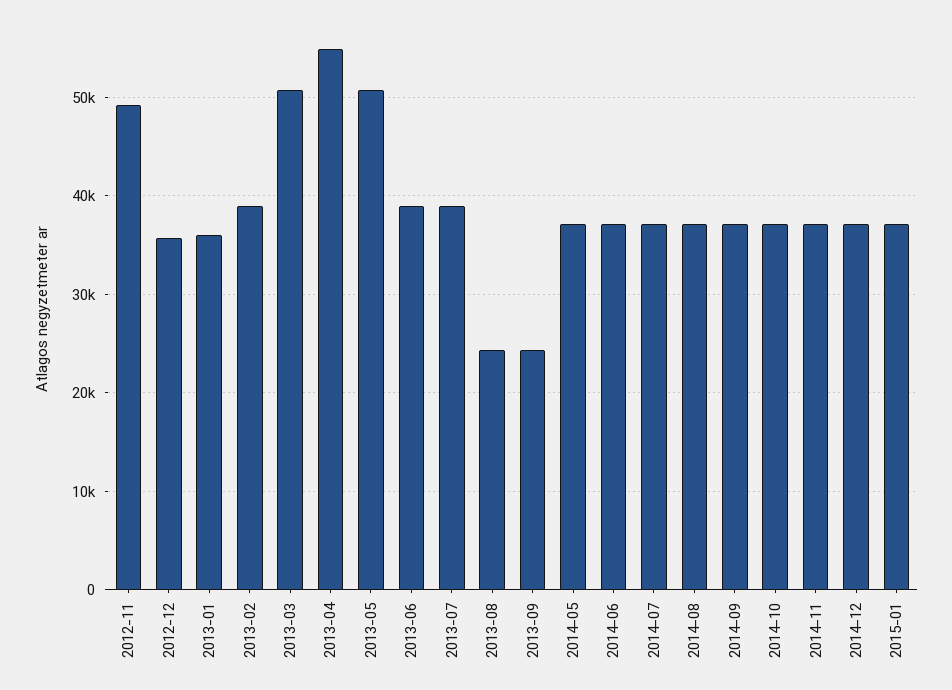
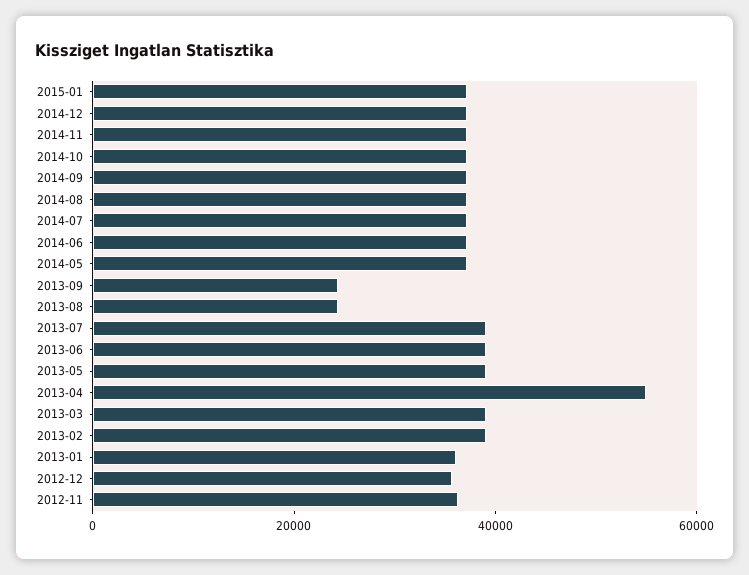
  {
-   "2012-11": 49000,
+   "2012-11": 35000,
    "2012-12": 36000,
    "2013-01": 36000,
    "2013-02": 39000,
-   "2013-03": 51000,
+   "2013-03": 40000,
    "2013-04": 55000,
-   "2013-05": 51000,
+   "2013-05": 40000,
    "2013-06": 39000,
    "2013-07": 39000,
    "2013-08": 24000,
    "2013-09": 24000,
    "2014-05": 37000,
    "2014-06": 37000,
    "2014-07": 37000,
    "2014-08": 37000,
    "2014-09": 37000,
    "2014-10": 37000,
    "2014-11": 37000,
    "2014-12": 37000,
    "2015-01": 37000
  }

